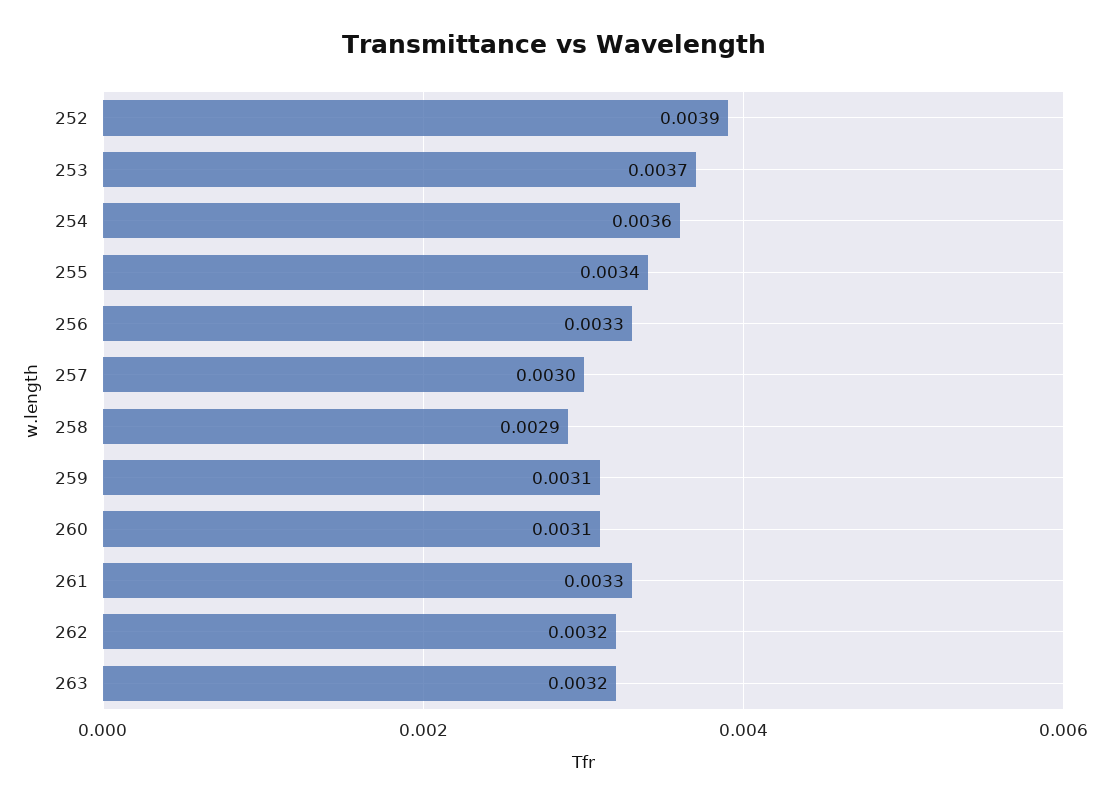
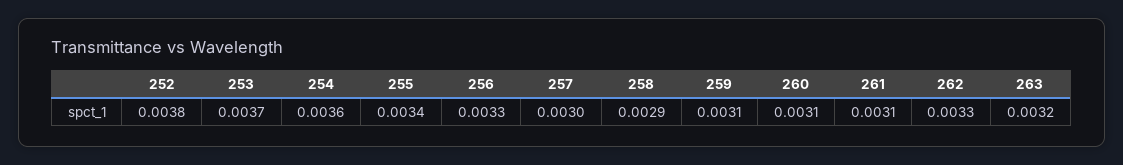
  {
-   "252": 0.0039,
+   "252": 0.0038,
    "253": 0.0037,
    "254": 0.0036,
    "255": 0.0034,
    "256": 0.0033,
    "257": 0.003,
    "258": 0.0029,
    "259": 0.0031,
    "260": 0.0031,
-   "261": 0.0033,
+   "261": 0.0031,
-   "262": 0.0032,
+   "262": 0.0033,
    "263": 0.0032
  }

